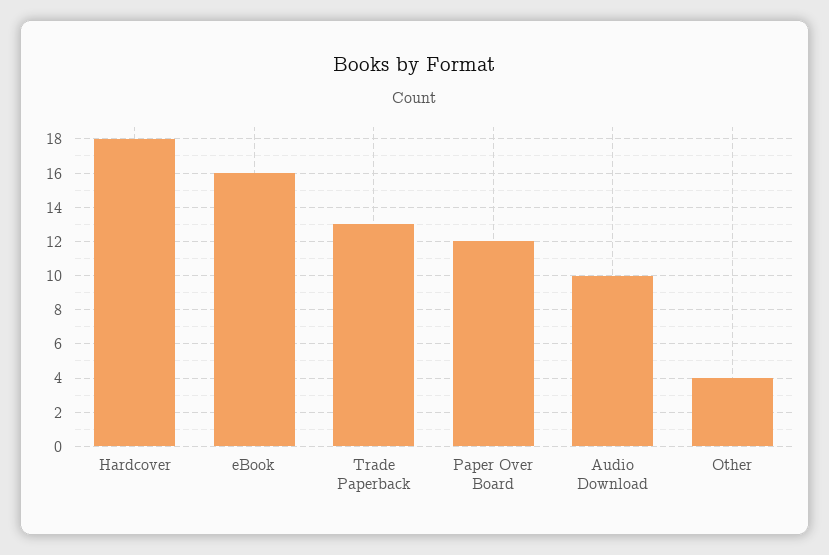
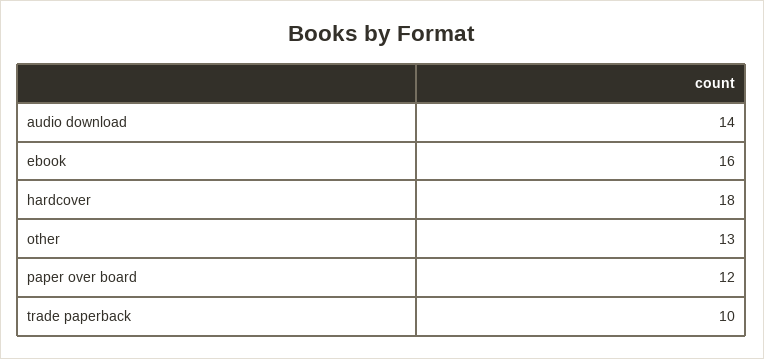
  {
    "Hardcover": 18,
    "eBook": 16,
-   "Trade Paperback": 13,
+   "Trade Paperback": 10,
    "Paper Over Board": 12,
-   "Audio Download": 10,
+   "Audio Download": 14,
-   "Other": 4
+   "Other": 13
  }

